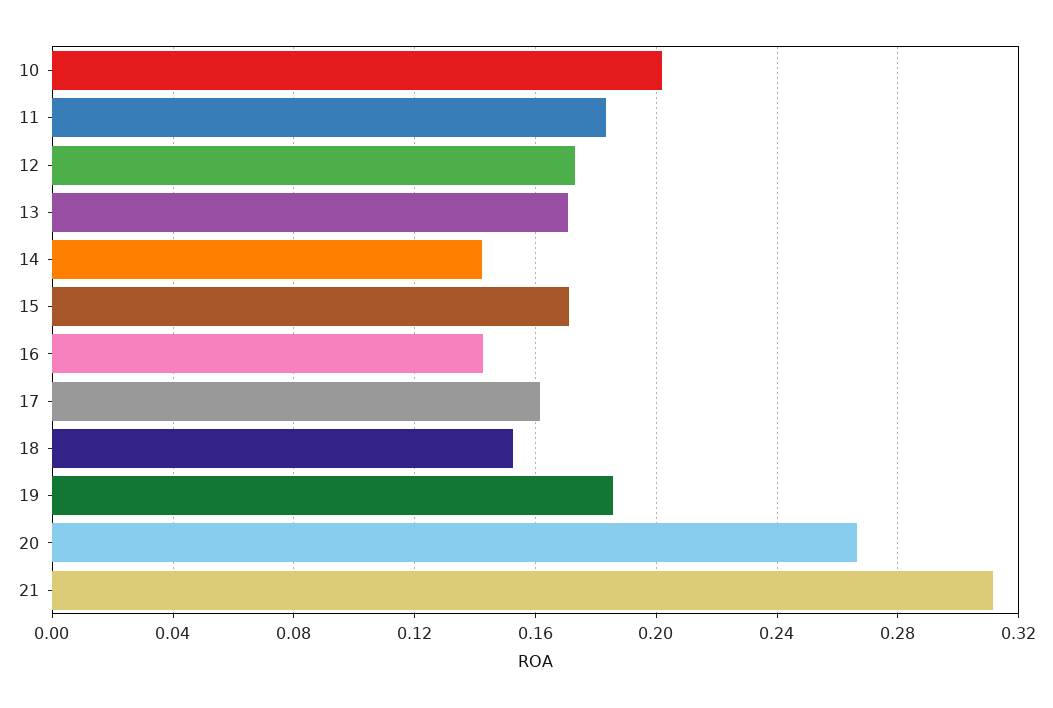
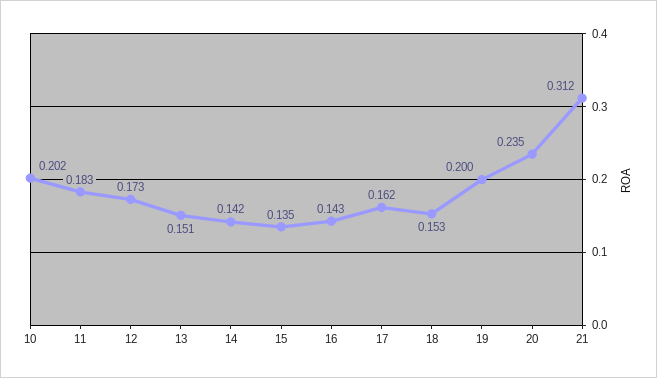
  {
    "10": 0.202,
    "11": 0.183,
    "12": 0.173,
-   "13": 0.17,
+   "13": 0.151,
    "14": 0.142,
-   "15": 0.17,
+   "15": 0.135,
    "16": 0.143,
    "17": 0.162,
    "18": 0.153,
-   "19": 0.185,
+   "19": 0.2,
-   "20": 0.265,
+   "20": 0.235,
    "21": 0.312
  }

